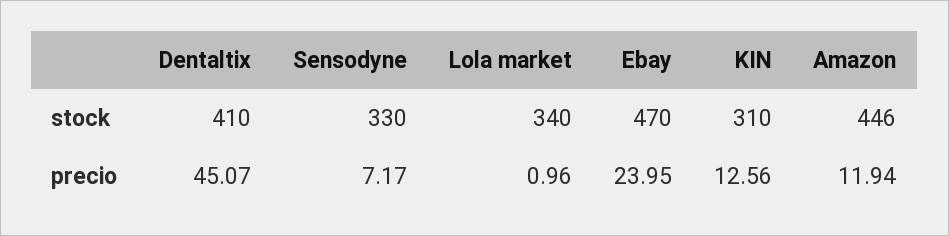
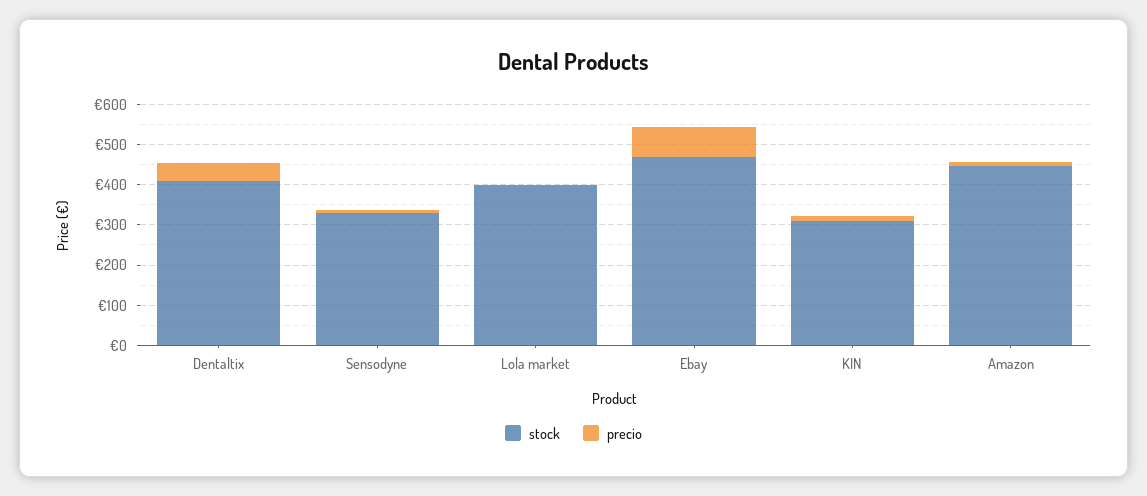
  {
    "stock": {
      "Dentaltix": 410,
      "Sensodyne": 330,
-     "Lola market": 340,
+     "Lola market": 400,
      "Ebay": 470,
      "KIN": 310,
      "Amazon": 446
    },
    "precio": {
      "Dentaltix": 45.07,
      "Sensodyne": 7.17,
      "Lola market": 0.96,
-     "Ebay": 23.95,
+     "Ebay": 80,
      "KIN": 12.56,
      "Amazon": 11.94
    }
  }

